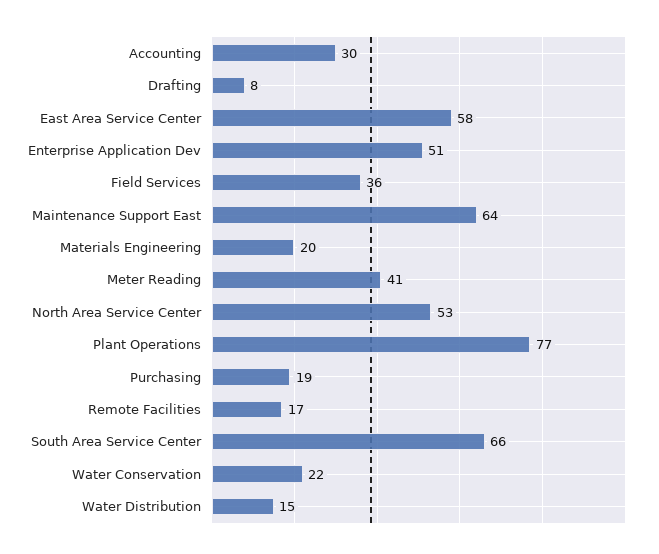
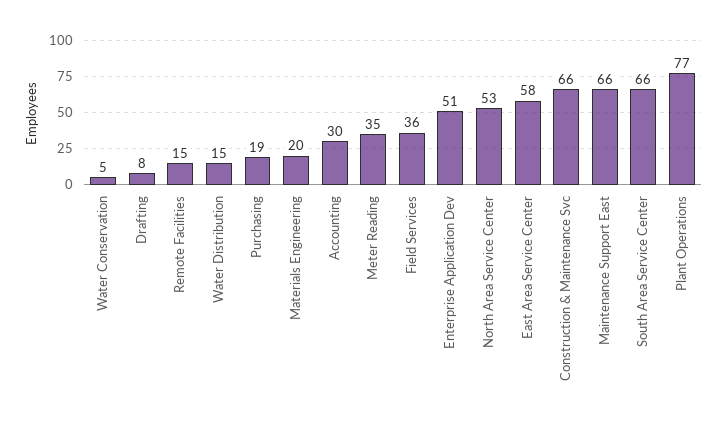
  {
    "Accounting": 30,
    "Drafting": 8,
    "East Area Service Center": 58,
    "Enterprise Application Dev": 51,
    "Field Services": 36,
-   "Maintenance Support East": 64,
+   "Maintenance Support East": 66,
    "Materials Engineering": 20,
-   "Meter Reading": 41,
+   "Meter Reading": 35,
    "North Area Service Center": 53,
    "Plant Operations": 77,
    "Purchasing": 19,
-   "Remote Facilities": 17,
+   "Remote Facilities": 15,
    "South Area Service Center": 66,
-   "Water Conservation": 22,
+   "Water Conservation": 5,
-   "Water Distribution": 15
+   "Water Distribution": 15,
+   "Construction & Maintenance Svc": 66
  }

